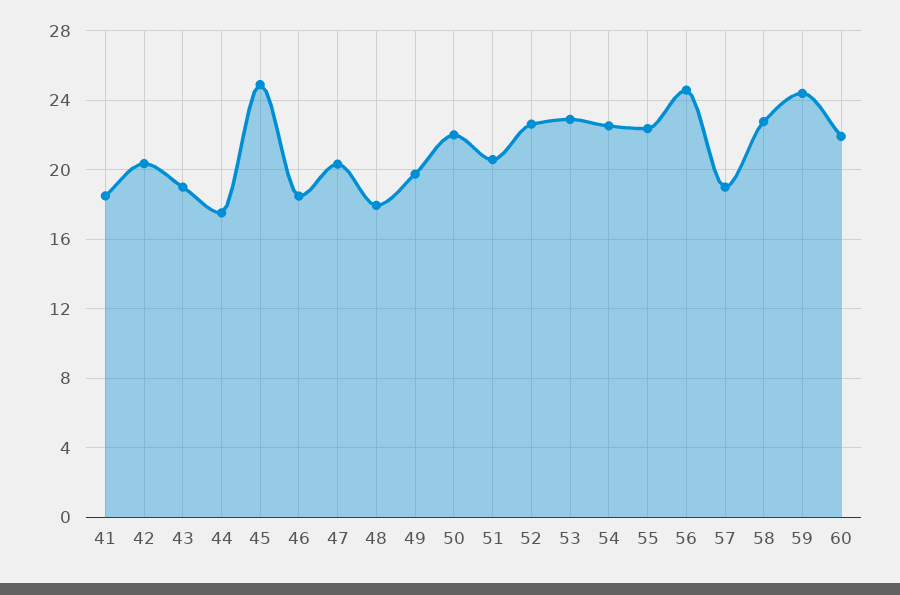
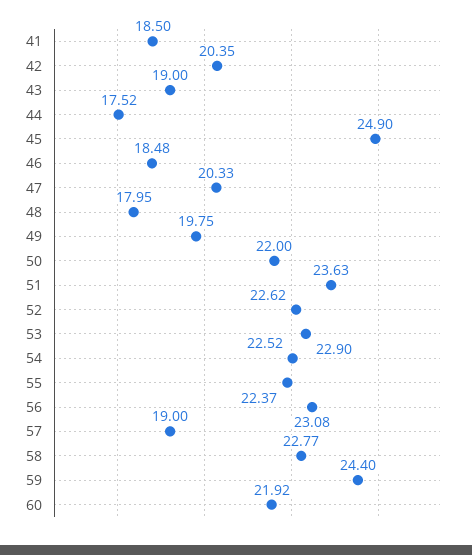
  {
    "41": 18.5,
    "42": 20.35,
    "43": 19,
    "44": 17.52,
    "45": 24.9,
    "46": 18.48,
    "47": 20.33,
    "48": 17.95,
    "49": 19.75,
    "50": 22,
-   "51": 20.5,
+   "51": 23.63,
    "52": 22.62,
    "53": 22.9,
    "54": 22.52,
    "55": 22.37,
-   "56": 24.5,
+   "56": 23.08,
    "57": 19,
    "58": 22.77,
    "59": 24.4,
    "60": 21.92
  }

